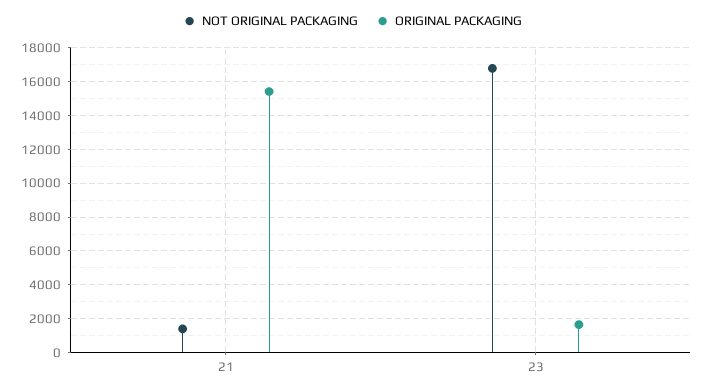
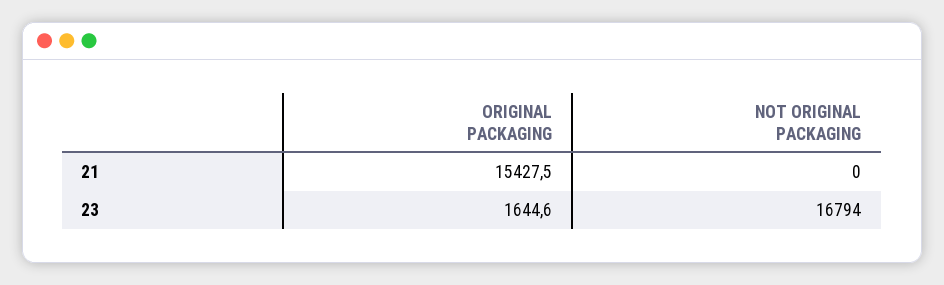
  {
    "NOT ORIGINAL PACKAGING": {
-     "21": 1500,
+     "21": 0,
      "23": 16794
    },
    "ORIGINAL PACKAGING": {
      "21": 15427.5,
      "23": 1644.6
    }
  }

